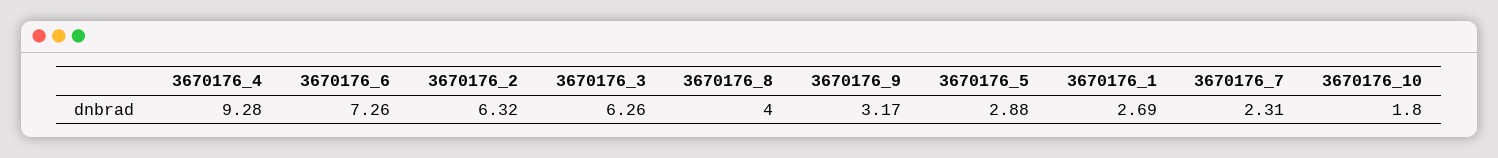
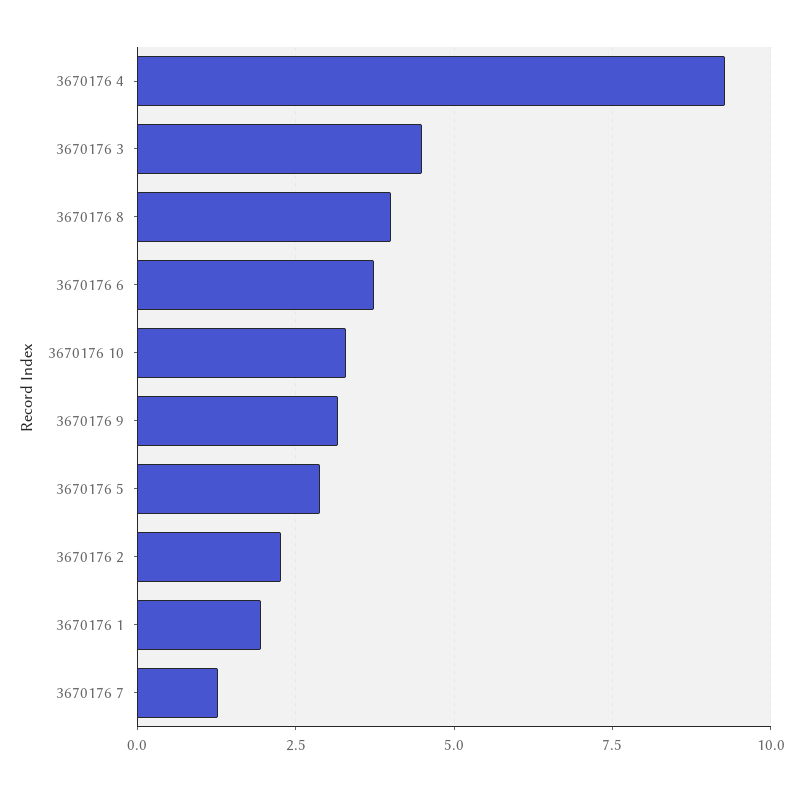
  {
    "3670176_4": 9.28,
-   "3670176_6": 7.26,
+   "3670176_6": 3.75,
-   "3670176_2": 6.32,
+   "3670176_2": 2.25,
-   "3670176_3": 6.26,
+   "3670176_3": 4.5,
    "3670176_8": 4,
    "3670176_9": 3.17,
    "3670176_5": 2.88,
-   "3670176_1": 2.69,
+   "3670176_1": 2,
-   "3670176_7": 2.31,
+   "3670176_7": 1.25,
-   "3670176_10": 1.8
+   "3670176_10": 3.25
  }

